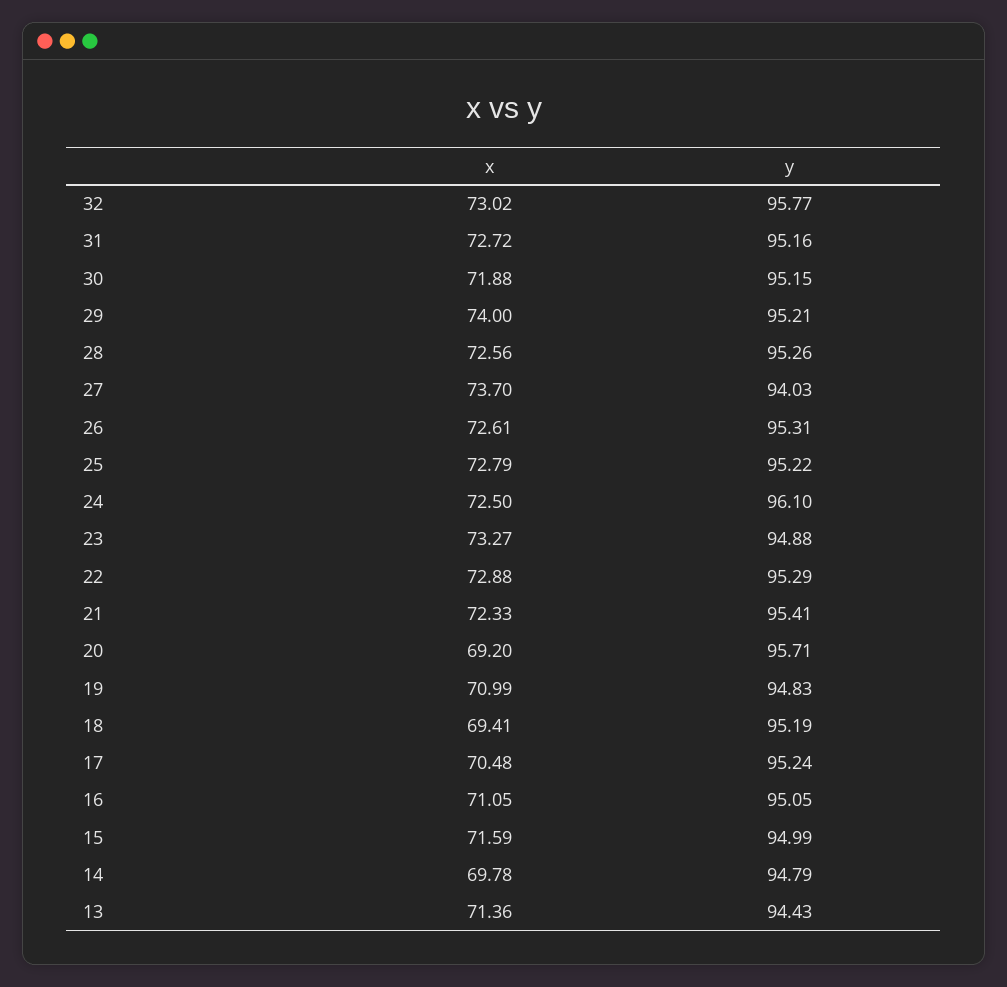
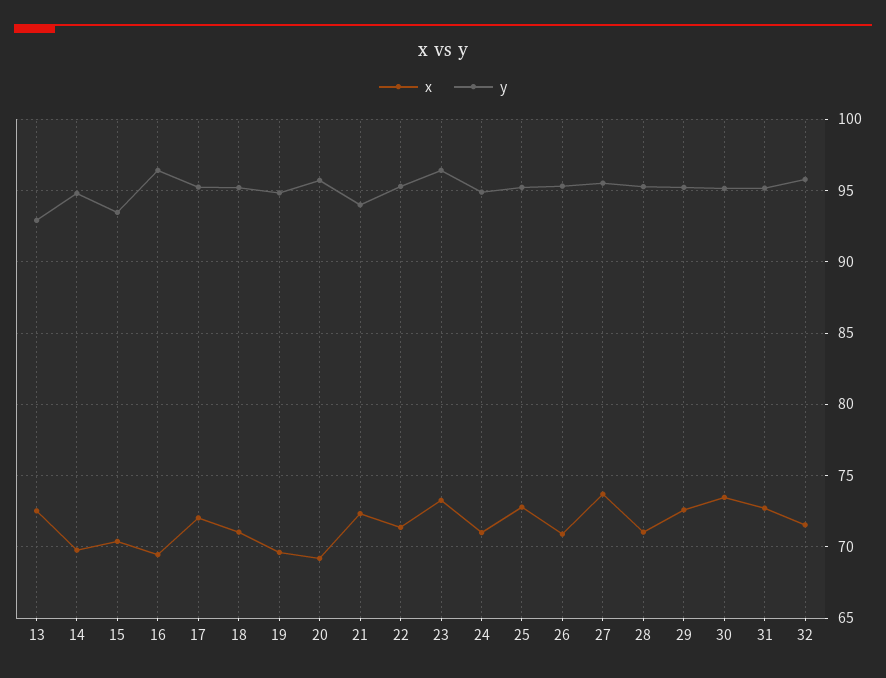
  {
    "x": {
-     "32": 73.02,
+     "32": 71.5,
      "31": 72.72,
-     "30": 71.88,
+     "30": 73.5,
-     "29": 74,
+     "29": 72.5,
-     "28": 72.56,
+     "28": 71,
      "27": 73.7,
-     "26": 72.61,
+     "26": 71,
      "25": 72.79,
-     "24": 72.5,
+     "24": 71,
      "23": 73.27,
-     "22": 72.88,
+     "22": 71.5,
      "21": 72.33,
      "20": 69.2,
-     "19": 70.99,
+     "19": 69.5,
-     "18": 69.41,
+     "18": 71,
-     "17": 70.48,
+     "17": 72,
-     "16": 71.05,
+     "16": 69.5,
-     "15": 71.59,
+     "15": 70.5,
      "14": 69.78,
-     "13": 71.36
+     "13": 72.5
    },
    "y": {
      "32": 95.77,
      "31": 95.16,
      "30": 95.15,
      "29": 95.21,
      "28": 95.26,
-     "27": 94.03,
+     "27": 95.5,
      "26": 95.31,
      "25": 95.22,
-     "24": 96.1,
+     "24": 95,
-     "23": 94.88,
+     "23": 96.5,
      "22": 95.29,
-     "21": 95.41,
+     "21": 94,
      "20": 95.71,
      "19": 94.83,
      "18": 95.19,
      "17": 95.24,
-     "16": 95.05,
+     "16": 96.5,
-     "15": 94.99,
+     "15": 93.5,
      "14": 94.79,
-     "13": 94.43
+     "13": 93
    }
  }

